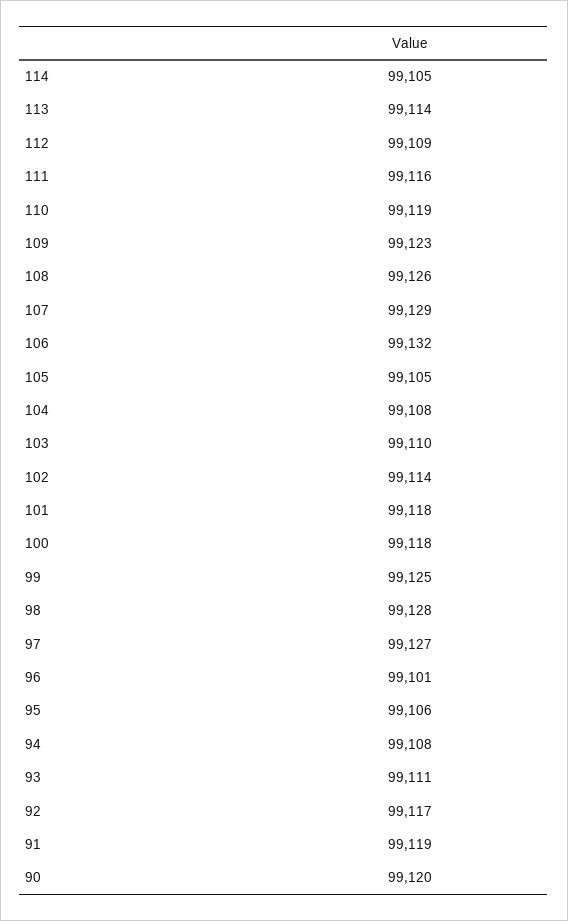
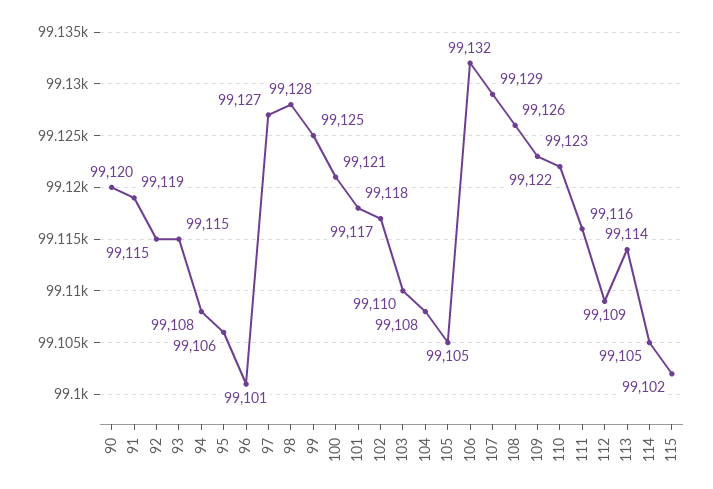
  {
    "114": 99105,
    "113": 99114,
    "112": 99109,
    "111": 99116,
-   "110": 99119,
+   "110": 99122,
    "109": 99123,
    "108": 99126,
    "107": 99129,
    "106": 99132,
    "105": 99105,
    "104": 99108,
    "103": 99110,
-   "102": 99114,
+   "102": 99117,
    "101": 99118,
-   "100": 99118,
+   "100": 99121,
    "99": 99125,
    "98": 99128,
    "97": 99127,
    "96": 99101,
    "95": 99106,
    "94": 99108,
-   "93": 99111,
+   "93": 99115,
-   "92": 99117,
+   "92": 99115,
    "91": 99119,
-   "90": 99120
+   "90": 99120,
+   "115": 99102
  }

